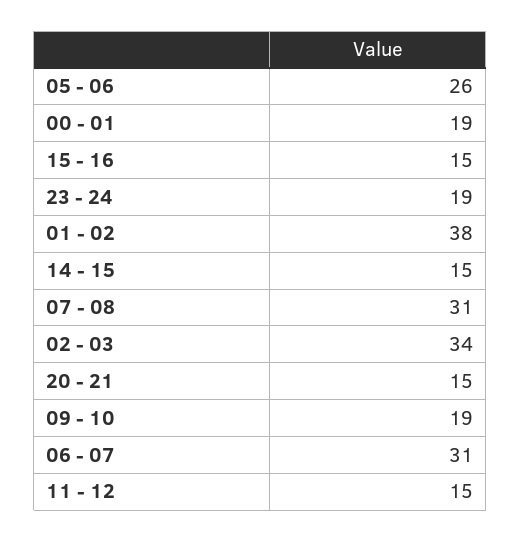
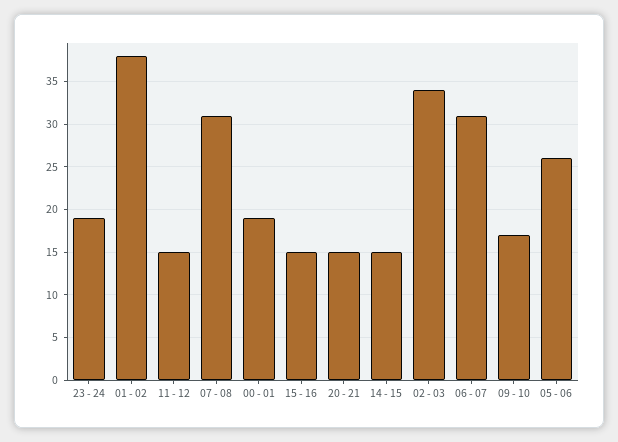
  {
    "05 - 06": 26,
    "00 - 01": 19,
    "15 - 16": 15,
    "23 - 24": 19,
    "01 - 02": 38,
    "14 - 15": 15,
    "07 - 08": 31,
    "02 - 03": 34,
    "20 - 21": 15,
-   "09 - 10": 19,
+   "09 - 10": 17,
    "06 - 07": 31,
    "11 - 12": 15
  }

